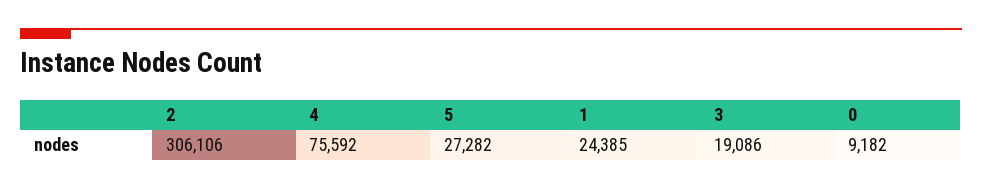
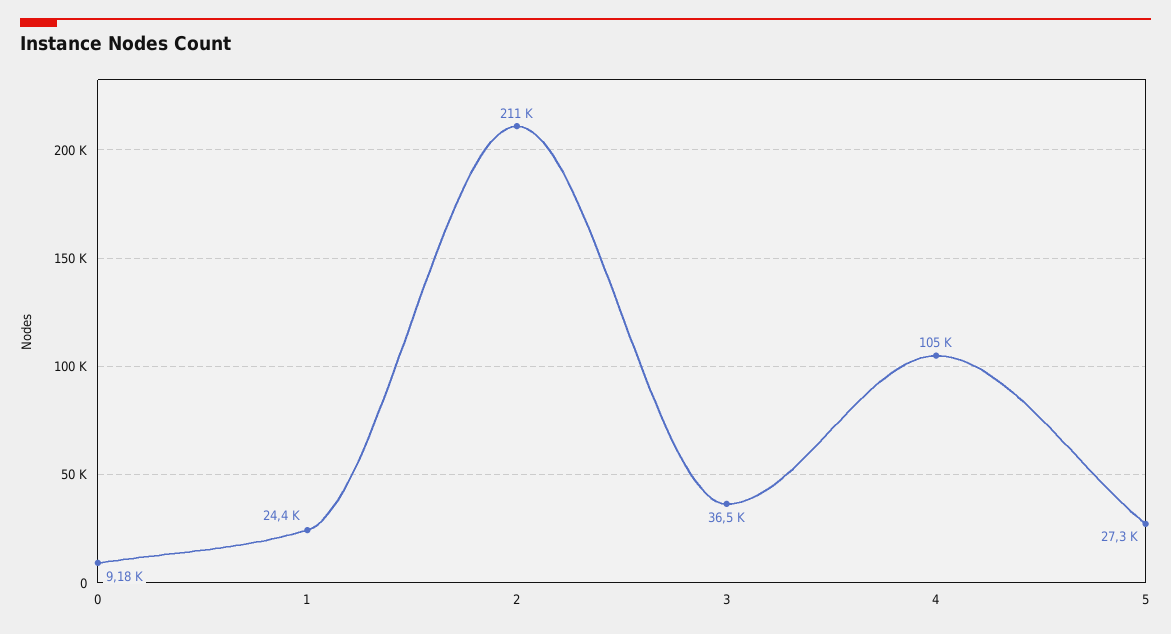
  {
-   "2": 306106,
+   "2": 211000,
-   "4": 75592,
+   "4": 105000,
    "5": 27282,
    "1": 24385,
-   "3": 19086,
+   "3": 36500,
    "0": 9182
  }

